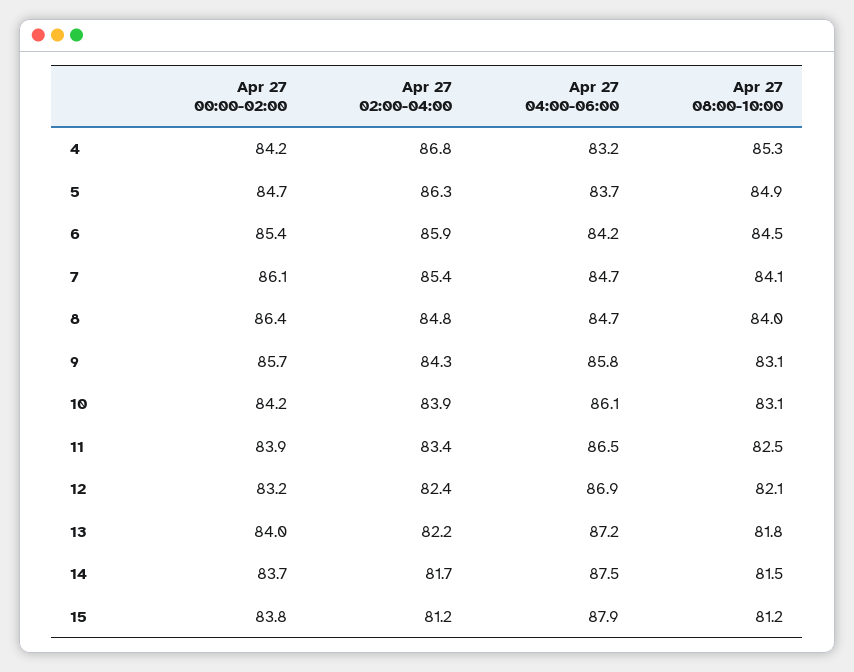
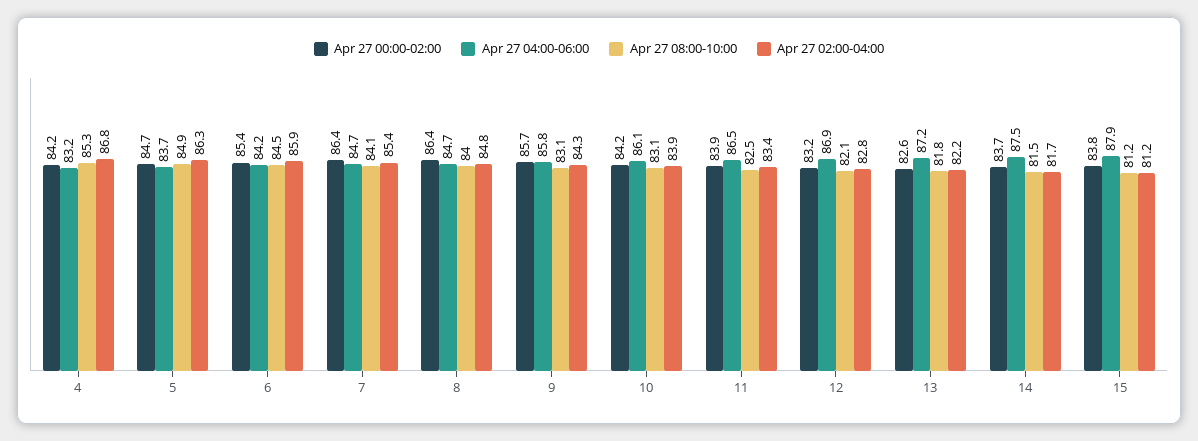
  {
    "Apr 27 00:00-02:00": {
      "4": 84.2,
      "5": 84.7,
      "6": 85.4,
-     "7": 86.1,
+     "7": 86.4,
      "8": 86.4,
      "9": 85.7,
      "10": 84.2,
      "11": 83.9,
      "12": 83.2,
-     "13": 84,
+     "13": 82.6,
      "14": 83.7,
      "15": 83.8
    },
    "Apr 27 02:00-04:00": {
      "4": 86.8,
      "5": 86.3,
      "6": 85.9,
      "7": 85.4,
      "8": 84.8,
      "9": 84.3,
      "10": 83.9,
      "11": 83.4,
-     "12": 82.4,
+     "12": 82.8,
      "13": 82.2,
      "14": 81.7,
      "15": 81.2
    },
    "Apr 27 04:00-06:00": {
      "4": 83.2,
      "5": 83.7,
      "6": 84.2,
      "7": 84.7,
      "8": 84.7,
      "9": 85.8,
      "10": 86.1,
      "11": 86.5,
      "12": 86.9,
      "13": 87.2,
      "14": 87.5,
      "15": 87.9
    },
    "Apr 27 08:00-10:00": {
      "4": 85.3,
      "5": 84.9,
      "6": 84.5,
      "7": 84.1,
      "8": 84,
      "9": 83.1,
      "10": 83.1,
      "11": 82.5,
      "12": 82.1,
      "13": 81.8,
      "14": 81.5,
      "15": 81.2
    }
  }

